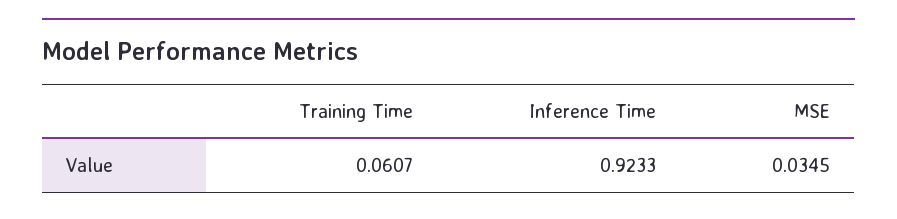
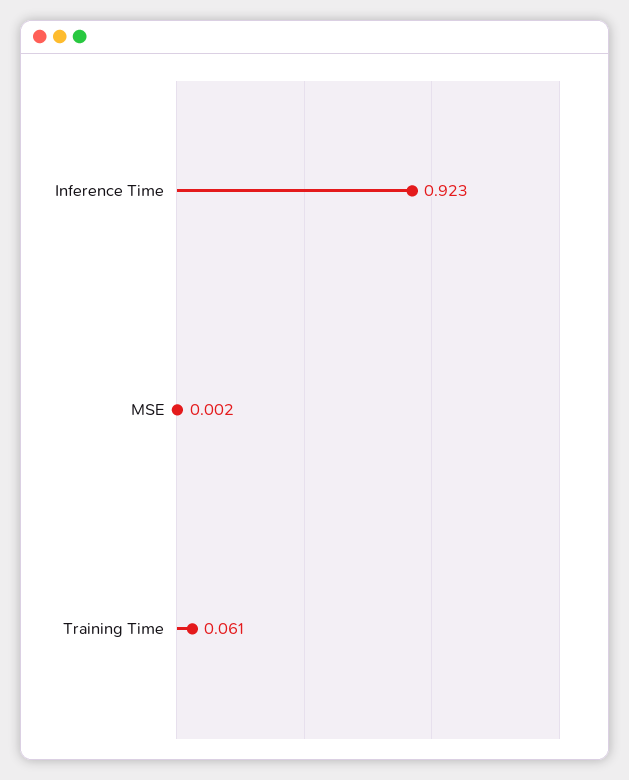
  {
    "Training Time": 0.0607,
    "Inference Time": 0.9233,
-   "MSE": 0.0345
+   "MSE": 0.002
  }

